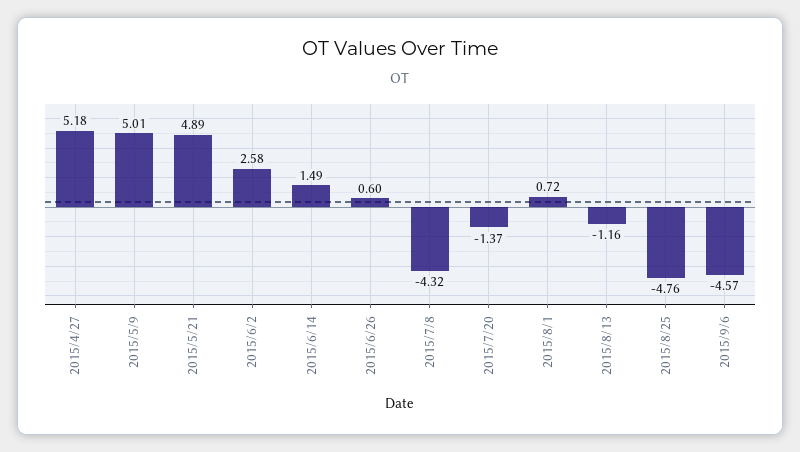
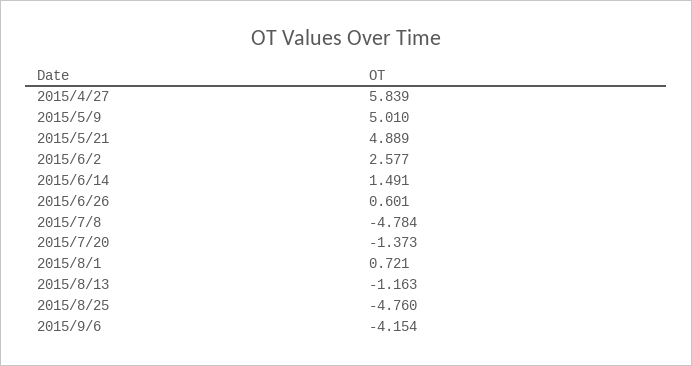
  {
-   "2015/4/27": 5.18,
+   "2015/4/27": 5.839,
    "2015/5/9": 5.01,
    "2015/5/21": 4.889,
    "2015/6/2": 2.577,
    "2015/6/14": 1.491,
    "2015/6/26": 0.601,
-   "2015/7/8": -4.32,
+   "2015/7/8": -4.784,
    "2015/7/20": -1.373,
    "2015/8/1": 0.721,
    "2015/8/13": -1.163,
    "2015/8/25": -4.76,
-   "2015/9/6": -4.57
+   "2015/9/6": -4.154
  }

